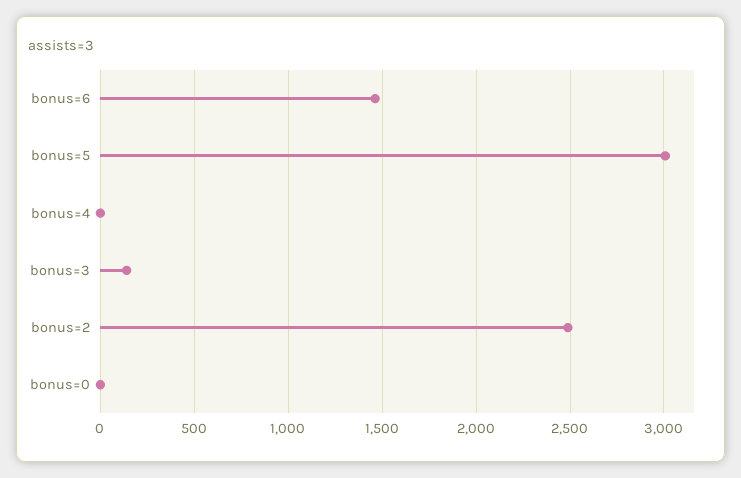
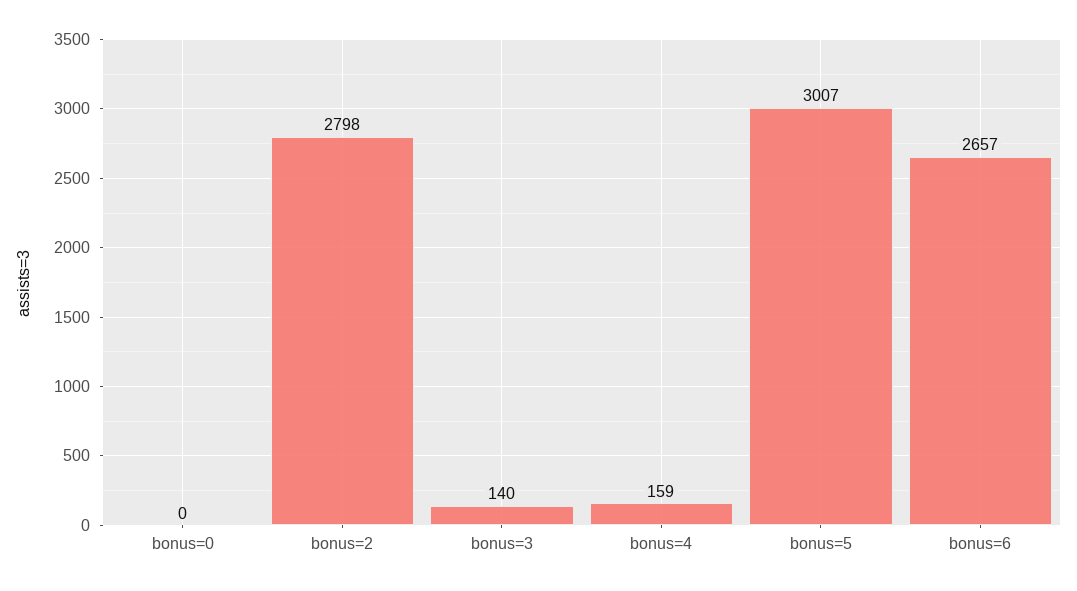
  {
-   "bonus=6": 1450,
+   "bonus=6": 2657,
    "bonus=5": 3007,
-   "bonus=4": 0,
+   "bonus=4": 159,
    "bonus=3": 140,
-   "bonus=2": 2500,
+   "bonus=2": 2798,
    "bonus=0": 0
  }

